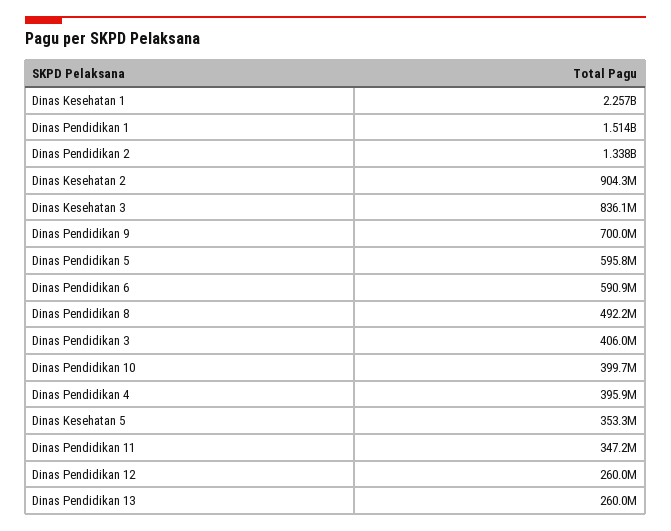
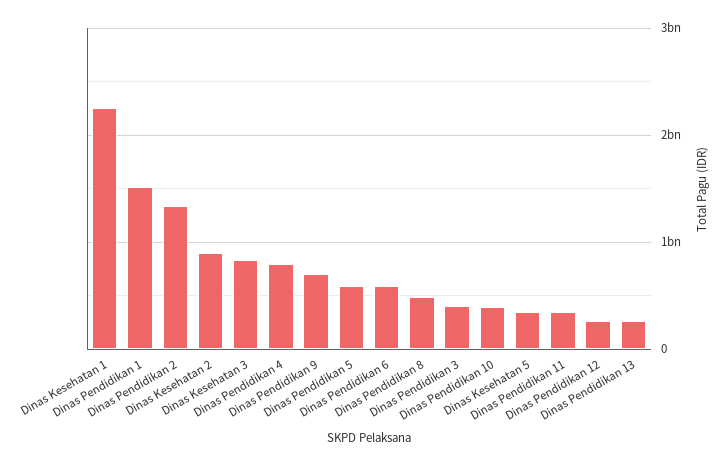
  {
    "Dinas Kesehatan 1": 2257000000,
    "Dinas Pendidikan 1": 1514000000,
    "Dinas Pendidikan 2": 1338000000,
    "Dinas Kesehatan 2": 904300000,
    "Dinas Kesehatan 3": 836100000,
    "Dinas Pendidikan 9": 700000000,
    "Dinas Pendidikan 5": 595800000,
    "Dinas Pendidikan 6": 590900000,
    "Dinas Pendidikan 8": 492200000,
    "Dinas Pendidikan 3": 406000000,
    "Dinas Pendidikan 10": 399700000,
-   "Dinas Pendidikan 4": 395900000,
+   "Dinas Pendidikan 4": 800000000,
    "Dinas Kesehatan 5": 353300000,
    "Dinas Pendidikan 11": 347200000,
    "Dinas Pendidikan 12": 260000000,
    "Dinas Pendidikan 13": 260000000
  }

